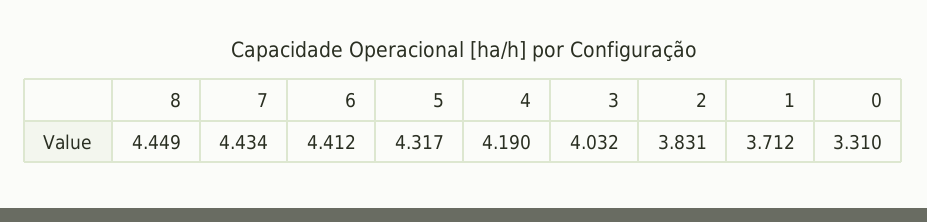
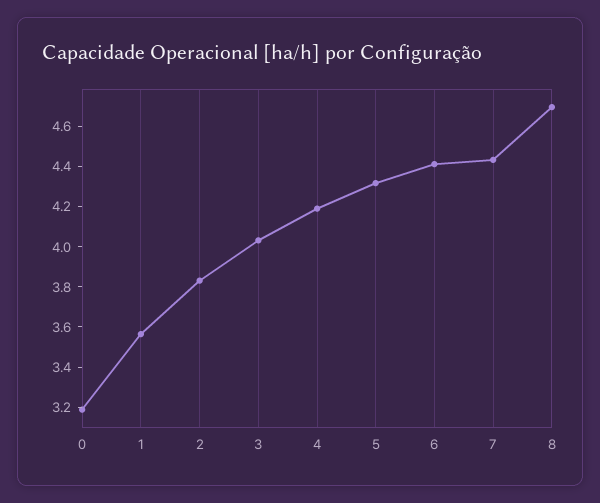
  {
-   "8": 4.449,
+   "8": 4.7,
    "7": 4.434,
    "6": 4.412,
    "5": 4.317,
    "4": 4.19,
    "3": 4.032,
    "2": 3.831,
-   "1": 3.712,
+   "1": 3.55,
-   "0": 3.31
+   "0": 3.2
  }

